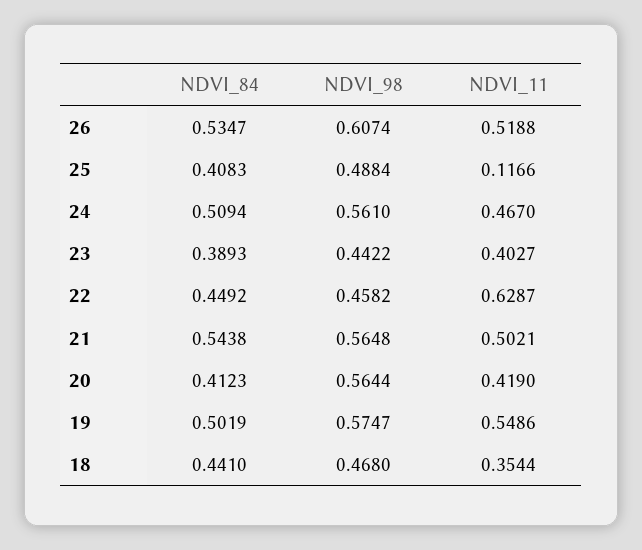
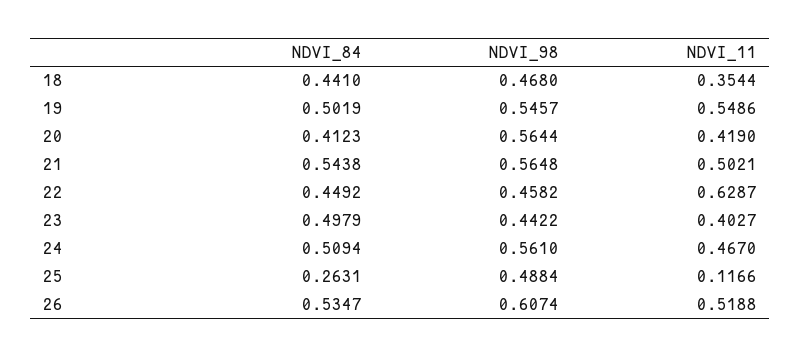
  {
    "NDVI_84": {
      "26": 0.5347,
-     "25": 0.4083,
+     "25": 0.2631,
      "24": 0.5094,
-     "23": 0.3893,
+     "23": 0.4979,
      "22": 0.4492,
      "21": 0.5438,
      "20": 0.4123,
      "19": 0.5019,
      "18": 0.441
    },
    "NDVI_98": {
      "26": 0.6074,
      "25": 0.4884,
      "24": 0.561,
      "23": 0.4422,
      "22": 0.4582,
      "21": 0.5648,
      "20": 0.5644,
-     "19": 0.5747,
+     "19": 0.5457,
      "18": 0.468
    },
    "NDVI_11": {
      "26": 0.5188,
      "25": 0.1166,
      "24": 0.467,
      "23": 0.4027,
      "22": 0.6287,
      "21": 0.5021,
      "20": 0.419,
      "19": 0.5486,
      "18": 0.3544
    }
  }

